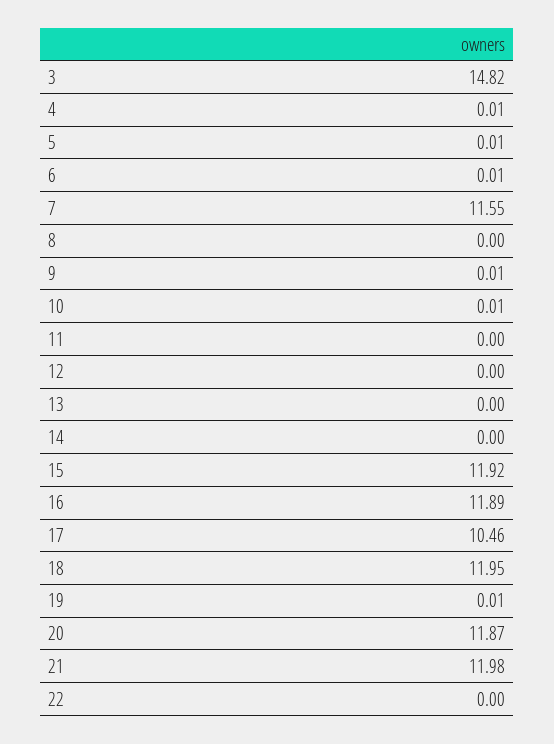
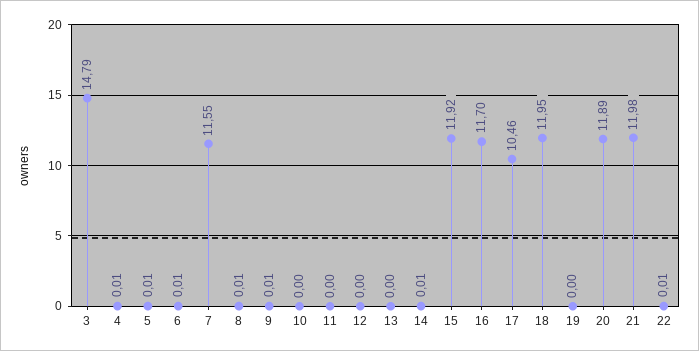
  {
-   "3": 14.82,
+   "3": 14.79,
    "4": 0.01,
    "5": 0.01,
    "6": 0.01,
    "7": 11.55,
-   "8": 0,
+   "8": 0.01,
    "9": 0.01,
-   "10": 0.01,
+   "10": 0,
    "11": 0,
    "12": 0,
    "13": 0,
-   "14": 0,
+   "14": 0.01,
    "15": 11.92,
-   "16": 11.89,
+   "16": 11.7,
    "17": 10.46,
    "18": 11.95,
-   "19": 0.01,
+   "19": 0,
-   "20": 11.87,
+   "20": 11.89,
    "21": 11.98,
-   "22": 0
+   "22": 0.01
  }

